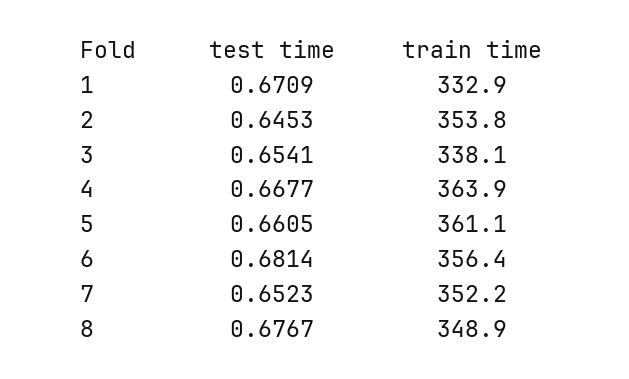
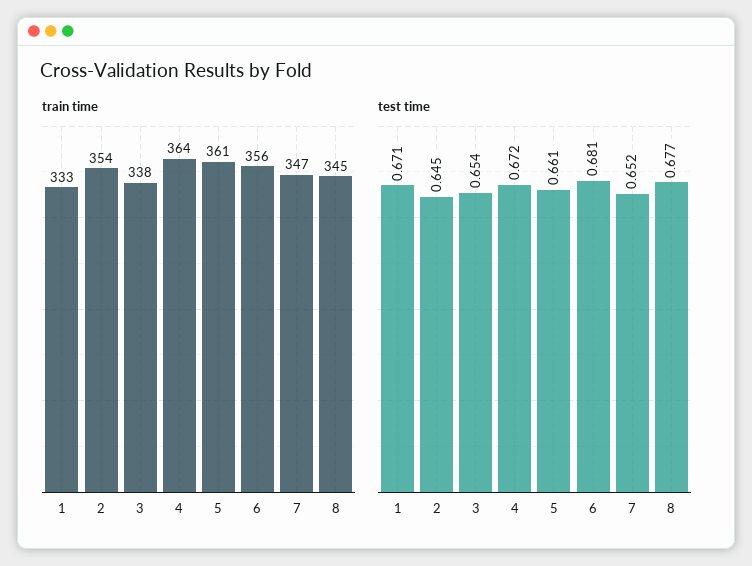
  {
    "test time": {
      "1": 0.6709,
      "2": 0.6453,
      "3": 0.6541,
-     "4": 0.6677,
+     "4": 0.672,
      "5": 0.6605,
      "6": 0.6814,
      "7": 0.6523,
      "8": 0.6767
    },
    "train time": {
      "1": 332.9,
      "2": 353.8,
      "3": 338.1,
      "4": 363.9,
      "5": 361.1,
      "6": 356.4,
-     "7": 352.2,
+     "7": 347,
-     "8": 348.9
+     "8": 345
    }
  }

